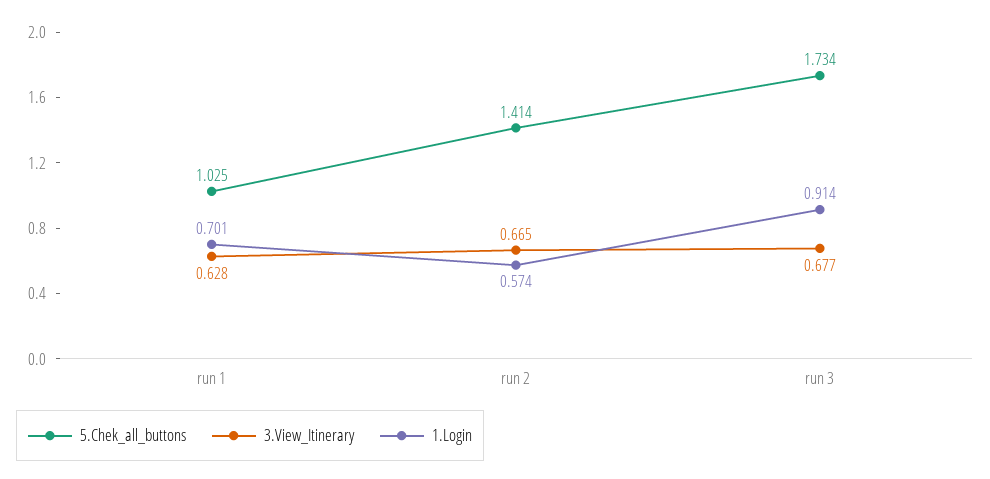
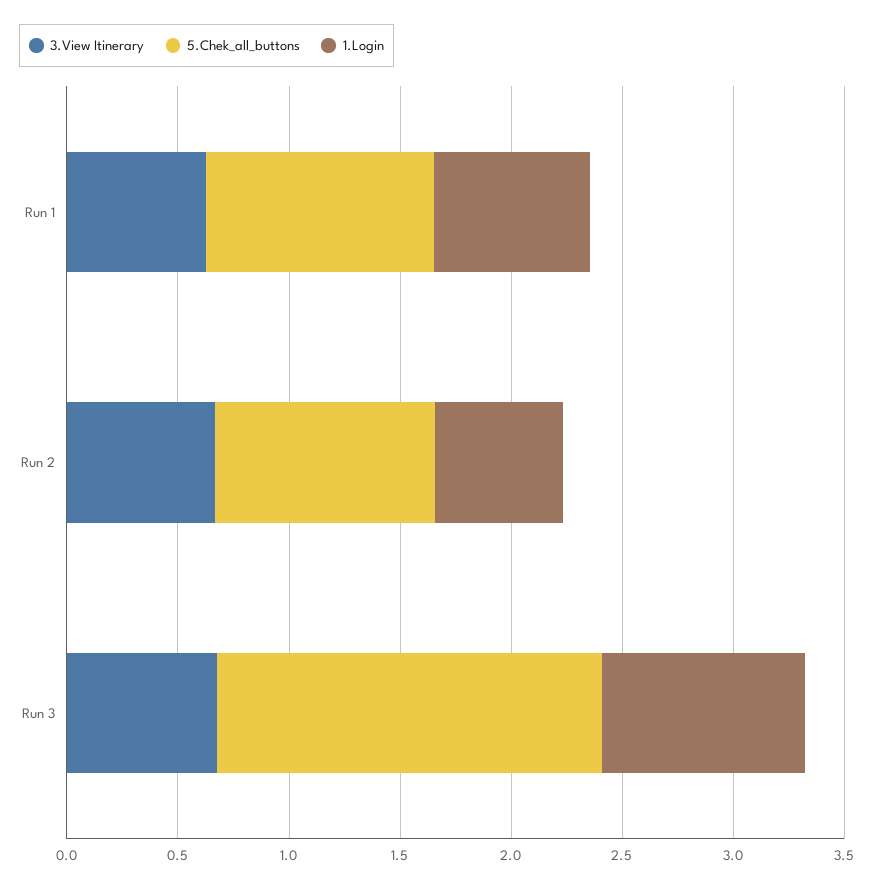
  {
    "5.Chek_all_buttons": {
      "run 1": 1.025,
-     "run 2": 1.414,
+     "run 2": 1,
      "run 3": 1.734
    },
    "3.View_Itinerary": {
      "run 1": 0.628,
      "run 2": 0.665,
      "run 3": 0.677
    },
    "1.Login": {
      "run 1": 0.701,
      "run 2": 0.574,
      "run 3": 0.914
    }
  }

